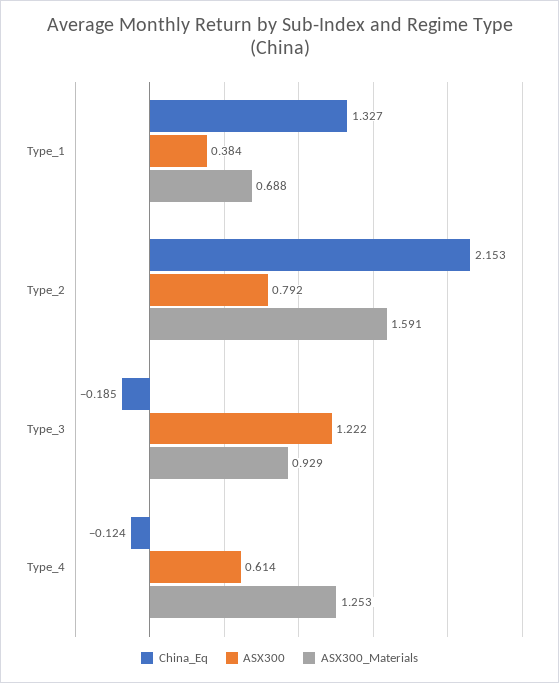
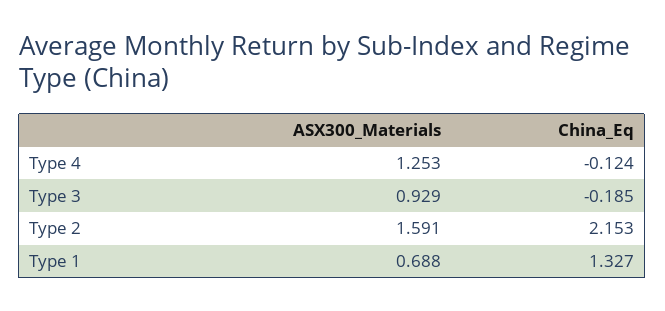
  {
    "China_Eq": {
      "Type_1": 1.327,
      "Type_2": 2.153,
      "Type_3": -0.185,
      "Type_4": -0.124
    },
-   "ASX300": {
-     "Type_1": 0.384,
-     "Type_2": 0.792,
-     "Type_3": 1.222,
-     "Type_4": 0.614
-   },
    "ASX300_Materials": {
      "Type_1": 0.688,
      "Type_2": 1.591,
      "Type_3": 0.929,
      "Type_4": 1.253
    }
  }

